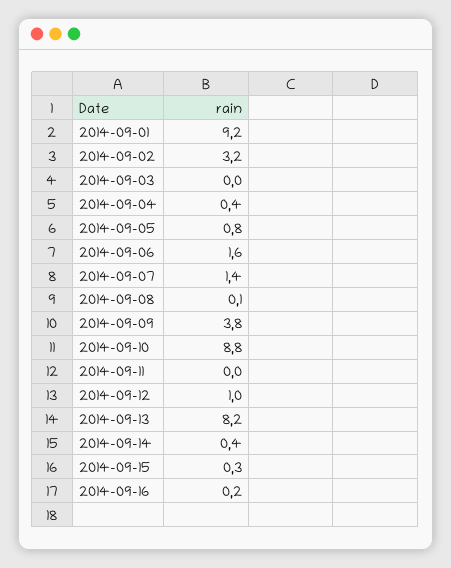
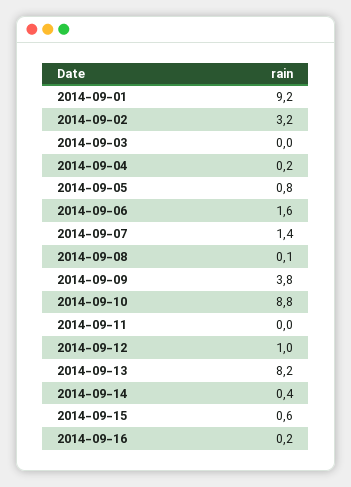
  {
    "2014-09-01": 9.2,
    "2014-09-02": 3.2,
    "2014-09-03": 0,
-   "2014-09-04": 0.4,
+   "2014-09-04": 0.2,
    "2014-09-05": 0.8,
    "2014-09-06": 1.6,
    "2014-09-07": 1.4,
    "2014-09-08": 0.1,
    "2014-09-09": 3.8,
    "2014-09-10": 8.8,
    "2014-09-11": 0,
    "2014-09-12": 1,
    "2014-09-13": 8.2,
    "2014-09-14": 0.4,
-   "2014-09-15": 0.3,
+   "2014-09-15": 0.6,
    "2014-09-16": 0.2
  }

